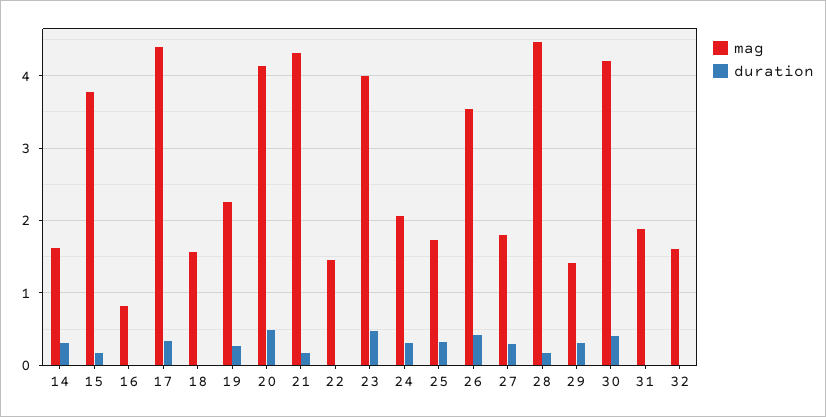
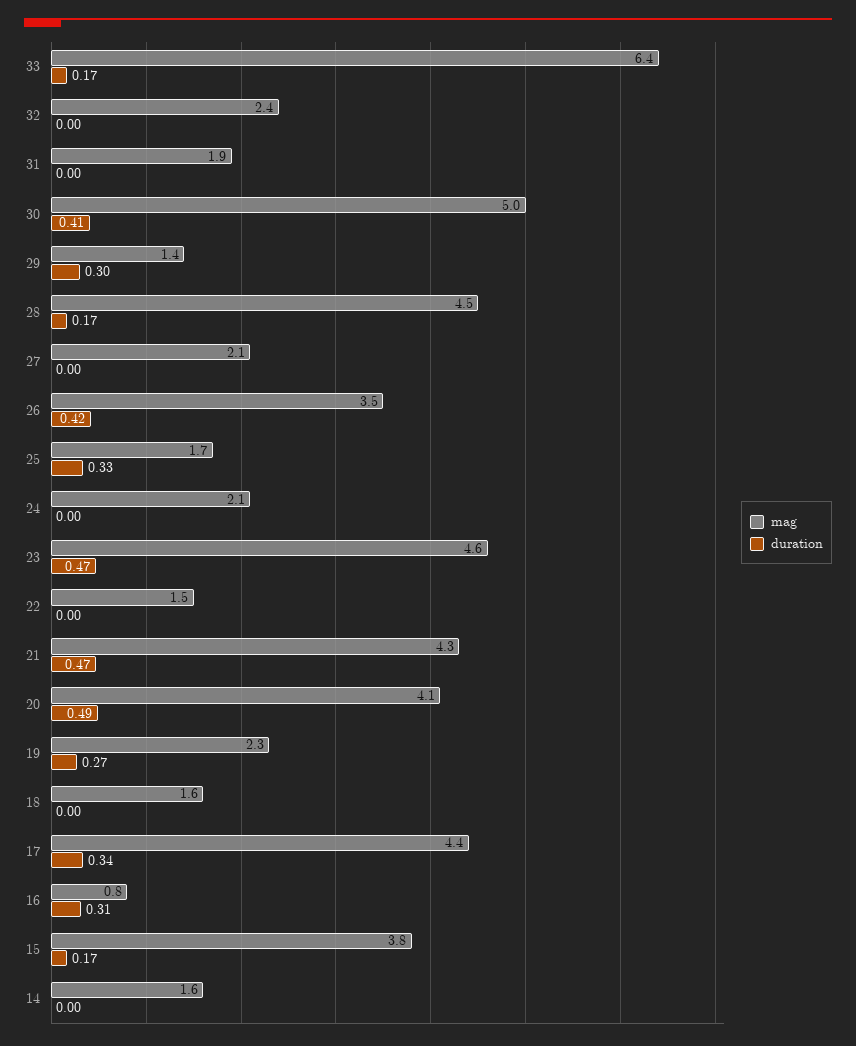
  {
    "mag": {
      "14": 1.6,
      "15": 3.8,
      "16": 0.8,
      "17": 4.4,
      "18": 1.6,
      "19": 2.3,
      "20": 4.1,
      "21": 4.3,
      "22": 1.5,
-     "23": 4,
+     "23": 4.6,
      "24": 2.1,
      "25": 1.7,
      "26": 3.5,
-     "27": 1.8,
+     "27": 2.1,
      "28": 4.5,
      "29": 1.4,
-     "30": 4.2,
+     "30": 5,
      "31": 1.9,
-     "32": 1.6
+     "32": 2.4,
+     "33": 6.4
    },
    "duration": {
-     "14": 0.3,
+     "14": 0,
      "15": 0.17,
-     "16": 0,
+     "16": 0.31,
      "17": 0.34,
      "18": 0,
      "19": 0.27,
      "20": 0.49,
-     "21": 0.2,
+     "21": 0.47,
      "22": 0,
      "23": 0.47,
-     "24": 0.3,
+     "24": 0,
      "25": 0.33,
      "26": 0.42,
-     "27": 0.3,
+     "27": 0,
      "28": 0.17,
      "29": 0.3,
      "30": 0.41,
      "31": 0,
-     "32": 0
+     "32": 0,
+     "33": 0.17
    }
  }

